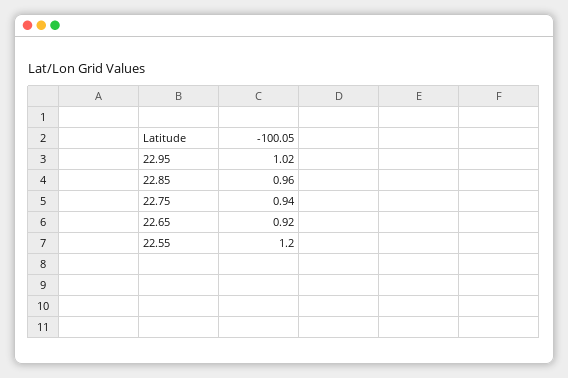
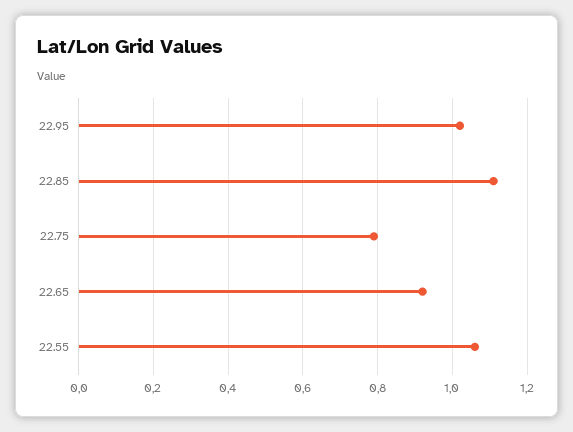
  {
    "22.95": 1.02,
-   "22.85": 0.96,
+   "22.85": 1.1,
-   "22.75": 0.94,
+   "22.75": 0.8,
    "22.65": 0.92,
-   "22.55": 1.2
+   "22.55": 1.05
  }

